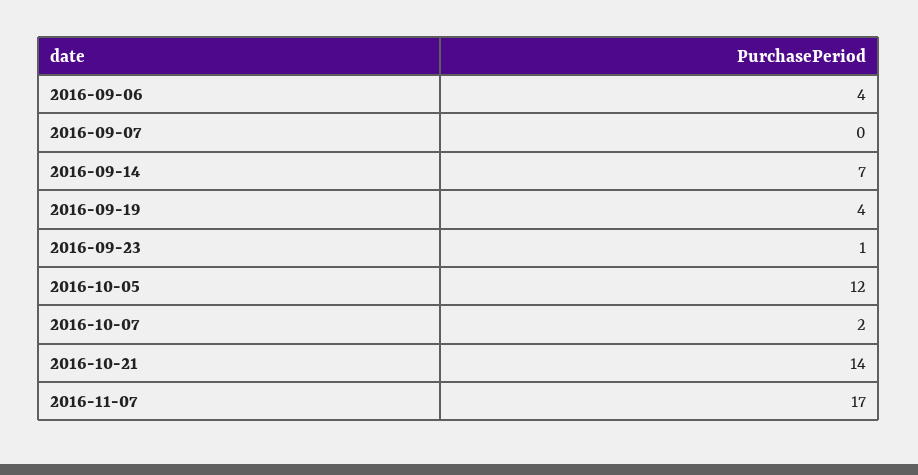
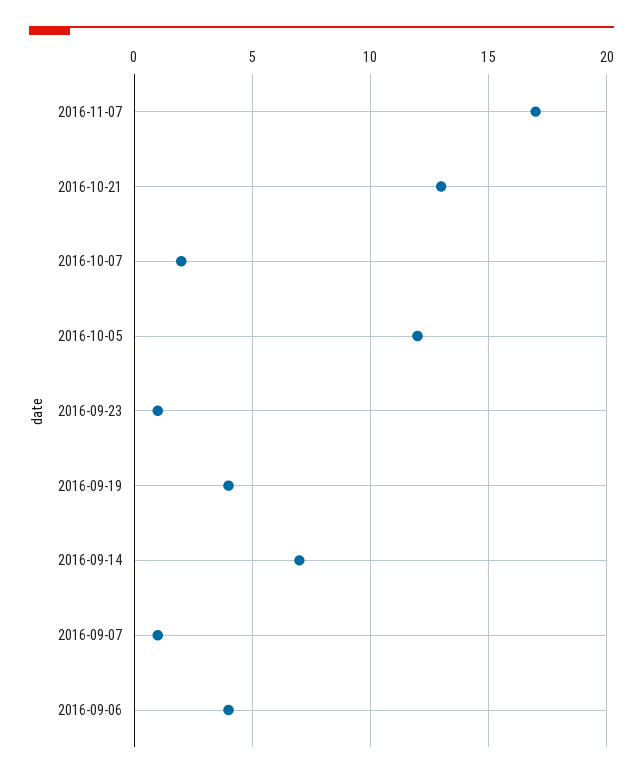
  {
    "2016-09-06": 4,
-   "2016-09-07": 0,
+   "2016-09-07": 1,
    "2016-09-14": 7,
    "2016-09-19": 4,
    "2016-09-23": 1,
    "2016-10-05": 12,
    "2016-10-07": 2,
-   "2016-10-21": 14,
+   "2016-10-21": 13,
    "2016-11-07": 17
  }

